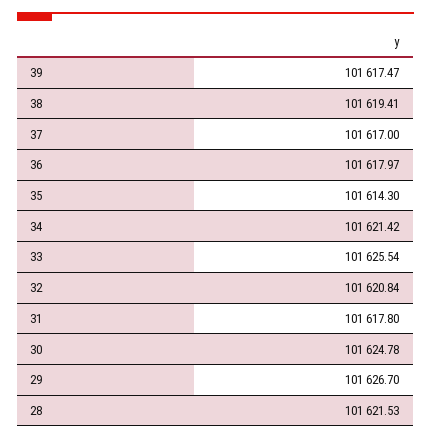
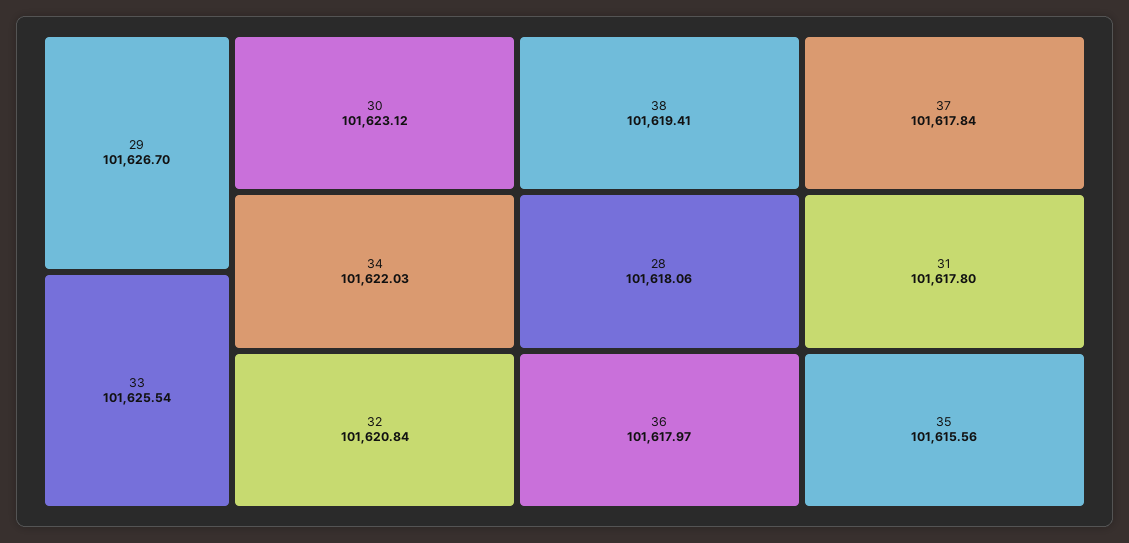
  {
-   "39": 101617.47,
    "38": 101619.41,
-   "37": 101617,
+   "37": 101617.84,
    "36": 101617.97,
-   "35": 101614.3,
+   "35": 101615.56,
-   "34": 101621.42,
+   "34": 101622.03,
    "33": 101625.54,
    "32": 101620.84,
    "31": 101617.8,
-   "30": 101624.78,
+   "30": 101623.12,
    "29": 101626.7,
-   "28": 101621.53
+   "28": 101618.06
  }

